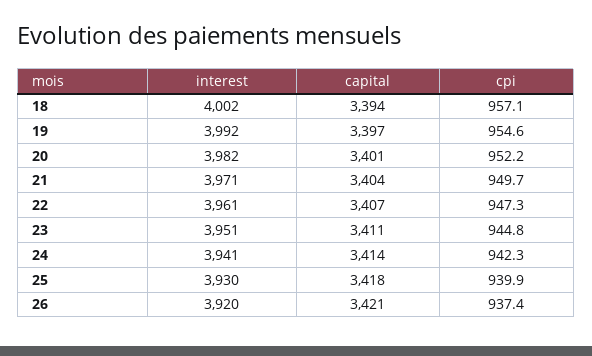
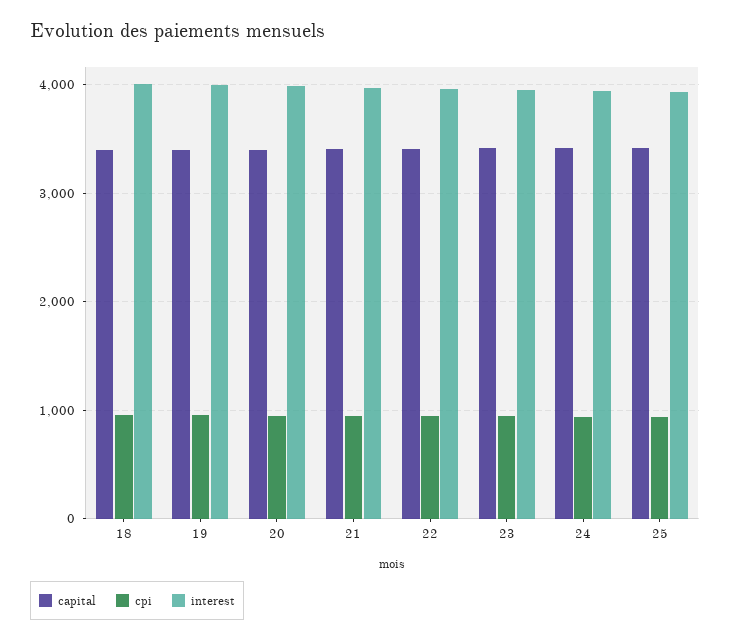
  {
    "interest": {
      "18": 4002,
      "19": 3992,
      "20": 3982,
      "21": 3971,
      "22": 3961,
      "23": 3951,
      "24": 3941,
-     "25": 3930,
+     "25": 3930
-     "26": 3920
    },
    "capital": {
      "18": 3394,
      "19": 3397,
      "20": 3401,
      "21": 3404,
      "22": 3407,
      "23": 3411,
      "24": 3414,
-     "25": 3418,
+     "25": 3418
-     "26": 3421
    },
    "cpi": {
      "18": 957.1,
      "19": 954.6,
      "20": 952.2,
      "21": 949.7,
      "22": 947.3,
      "23": 944.8,
      "24": 942.3,
-     "25": 939.9,
+     "25": 939.9
-     "26": 937.4
    }
  }

